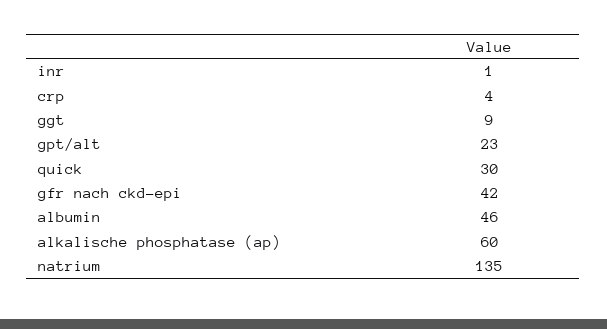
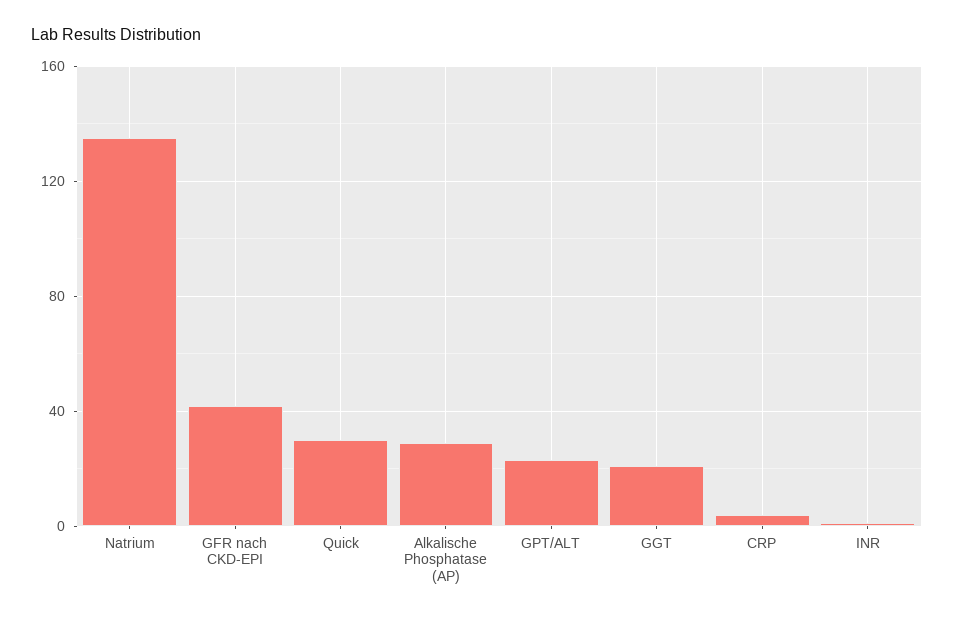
  {
    "inr": 1,
    "crp": 4,
-   "ggt": 9,
+   "ggt": 20,
    "gpt/alt": 23,
    "quick": 30,
    "gfr nach ckd-epi": 42,
-   "albumin": 46,
-   "alkalische phosphatase (ap)": 60,
+   "alkalische phosphatase (ap)": 30,
    "natrium": 135
  }

